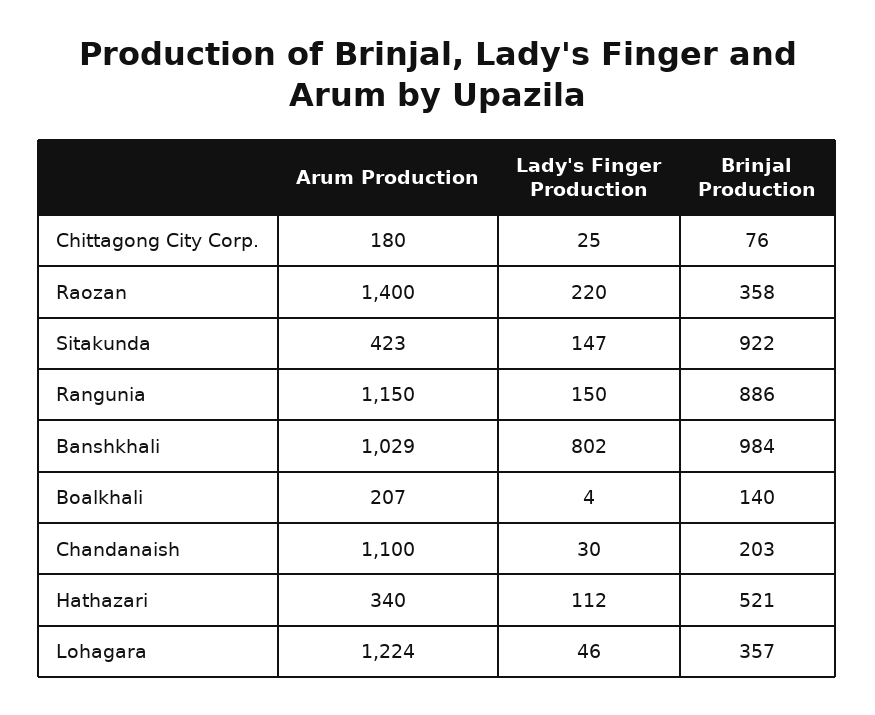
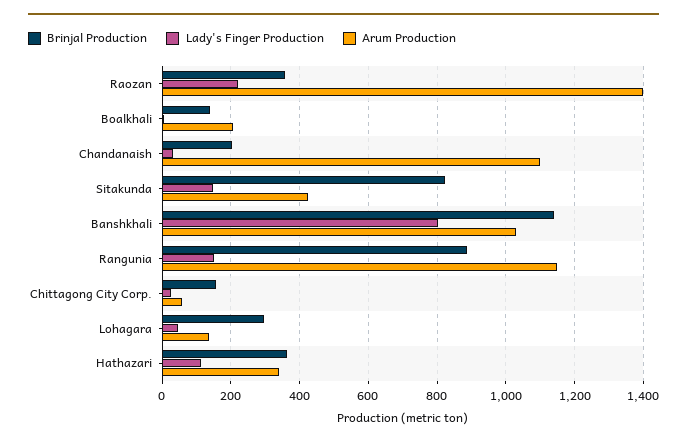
  {
    "Arum Production": {
-     "Chittagong City Corp.": 180,
+     "Chittagong City Corp.": 60,
      "Raozan": 1400,
      "Sitakunda": 423,
      "Rangunia": 1150,
      "Banshkhali": 1029,
      "Boalkhali": 207,
      "Chandanaish": 1100,
      "Hathazari": 340,
-     "Lohagara": 1224
+     "Lohagara": 140
    },
    "Lady's Finger Production": {
      "Chittagong City Corp.": 25,
      "Raozan": 220,
      "Sitakunda": 147,
      "Rangunia": 150,
      "Banshkhali": 802,
      "Boalkhali": 4,
      "Chandanaish": 30,
      "Hathazari": 112,
      "Lohagara": 46
    },
    "Brinjal Production": {
-     "Chittagong City Corp.": 76,
+     "Chittagong City Corp.": 160,
      "Raozan": 358,
-     "Sitakunda": 922,
+     "Sitakunda": 820,
      "Rangunia": 886,
-     "Banshkhali": 984,
+     "Banshkhali": 1140,
      "Boalkhali": 140,
      "Chandanaish": 203,
-     "Hathazari": 521,
+     "Hathazari": 360,
-     "Lohagara": 357
+     "Lohagara": 300
    }
  }

